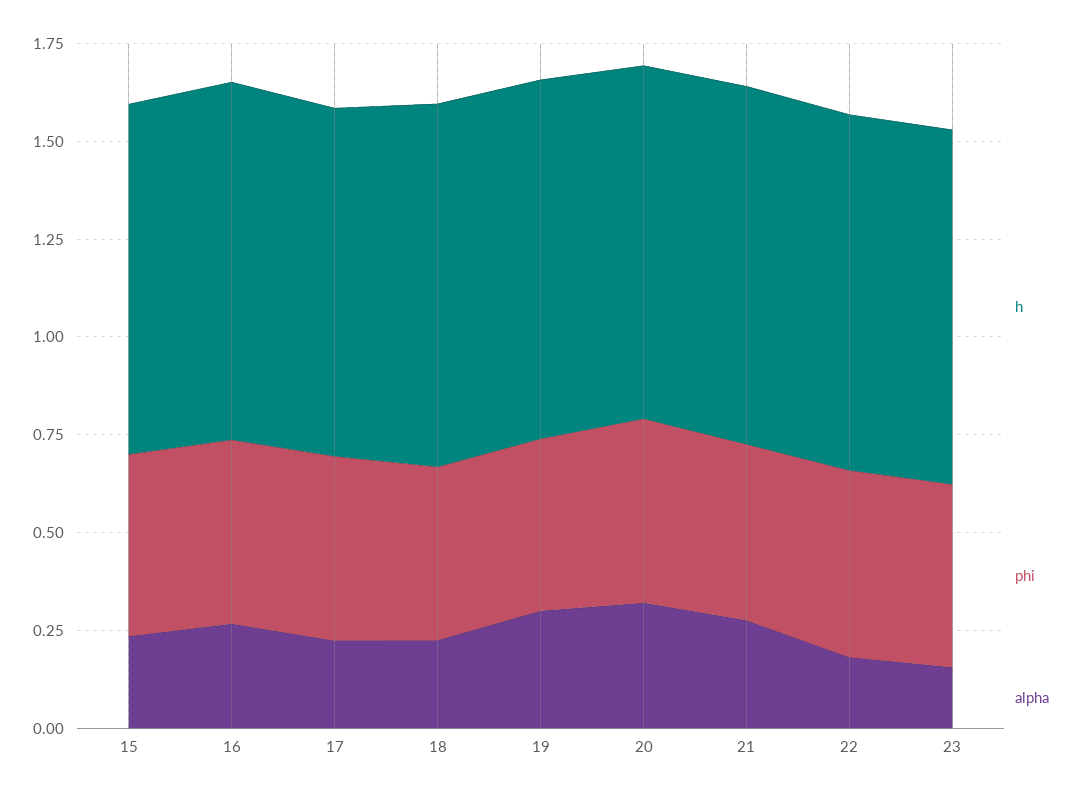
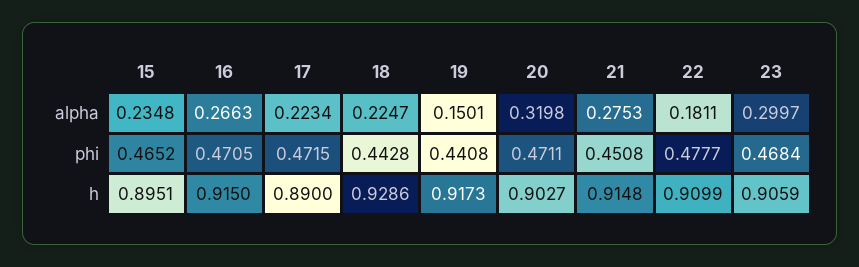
  {
    "h": {
      "15": 0.8951,
      "16": 0.915,
      "17": 0.89,
      "18": 0.9286,
      "19": 0.9173,
      "20": 0.9027,
      "21": 0.9148,
      "22": 0.9099,
      "23": 0.9059
    },
    "phi": {
      "15": 0.4652,
      "16": 0.4705,
      "17": 0.4715,
      "18": 0.4428,
      "19": 0.4408,
      "20": 0.4711,
      "21": 0.4508,
      "22": 0.4777,
      "23": 0.4684
    },
    "alpha": {
      "15": 0.2348,
      "16": 0.2663,
      "17": 0.2234,
      "18": 0.2247,
-     "19": 0.3,
+     "19": 0.1501,
      "20": 0.3198,
      "21": 0.2753,
      "22": 0.1811,
-     "23": 0.15
+     "23": 0.2997
    }
  }

